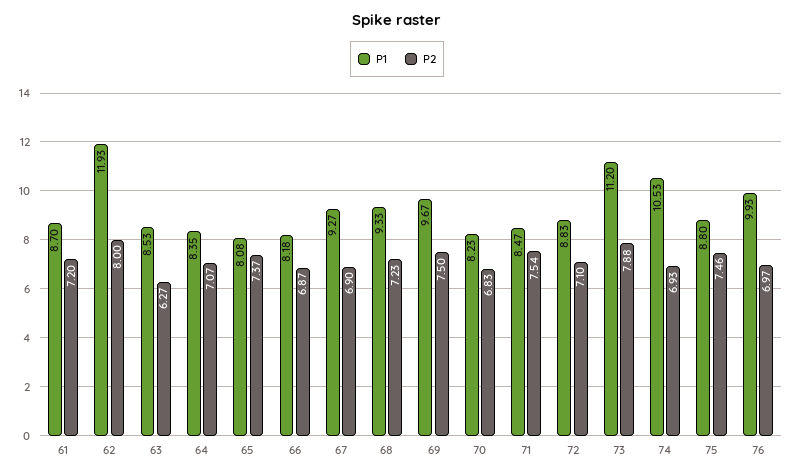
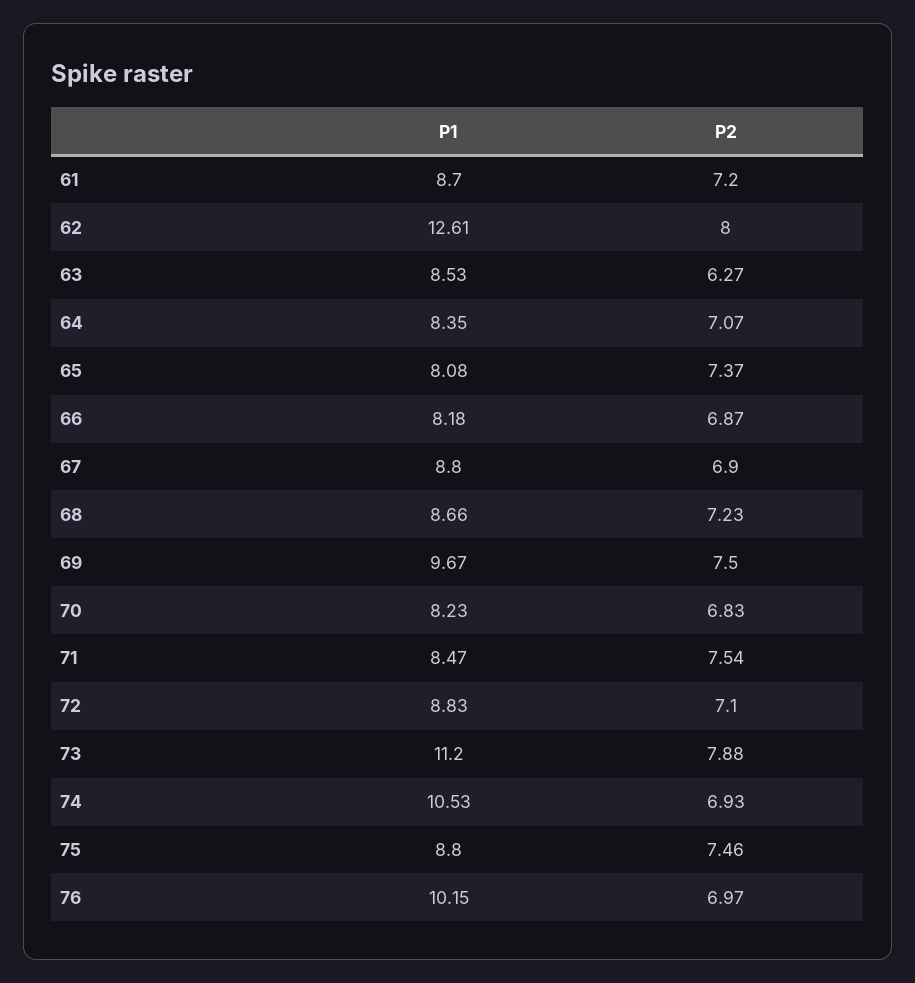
  {
    "P1": {
      "61": 8.7,
-     "62": 11.93,
+     "62": 12.61,
      "63": 8.53,
      "64": 8.35,
      "65": 8.08,
      "66": 8.18,
-     "67": 9.27,
+     "67": 8.8,
-     "68": 9.33,
+     "68": 8.66,
      "69": 9.67,
      "70": 8.23,
      "71": 8.47,
      "72": 8.83,
      "73": 11.2,
      "74": 10.53,
      "75": 8.8,
-     "76": 9.93
+     "76": 10.15
    },
    "P2": {
      "61": 7.2,
      "62": 8,
      "63": 6.27,
      "64": 7.07,
      "65": 7.37,
      "66": 6.87,
      "67": 6.9,
      "68": 7.23,
      "69": 7.5,
      "70": 6.83,
      "71": 7.54,
      "72": 7.1,
      "73": 7.88,
      "74": 6.93,
      "75": 7.46,
      "76": 6.97
    }
  }

